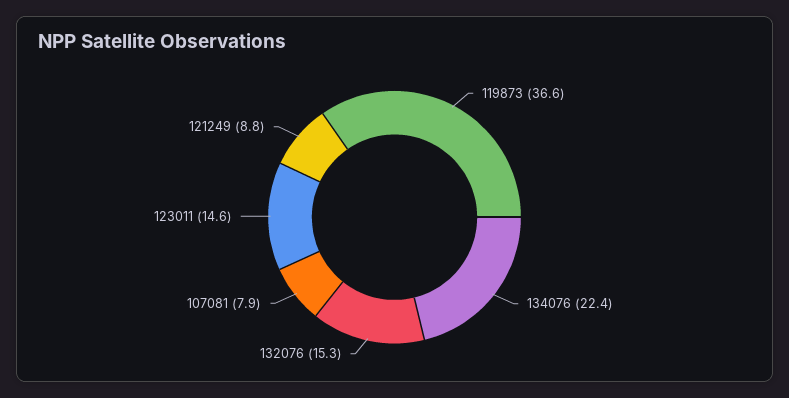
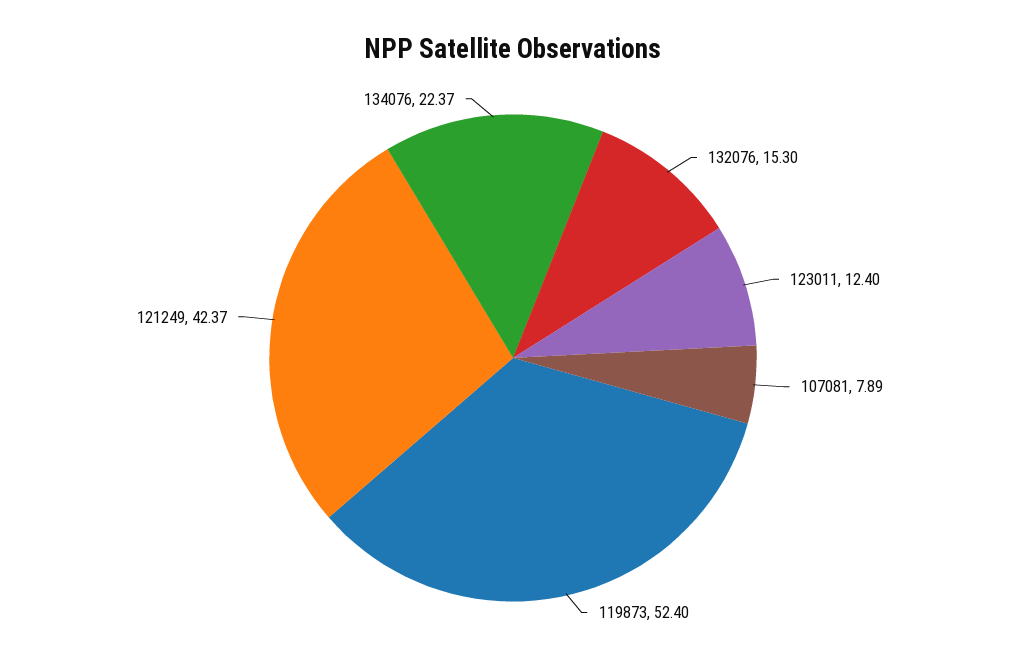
  {
-   "119873": 36.6,
+   "119873": 52.4,
    "134076": 22.37,
    "132076": 15.3,
    "107081": 7.89,
-   "123011": 14.6,
+   "123011": 12.4,
-   "121249": 8.8
+   "121249": 42.37
  }

